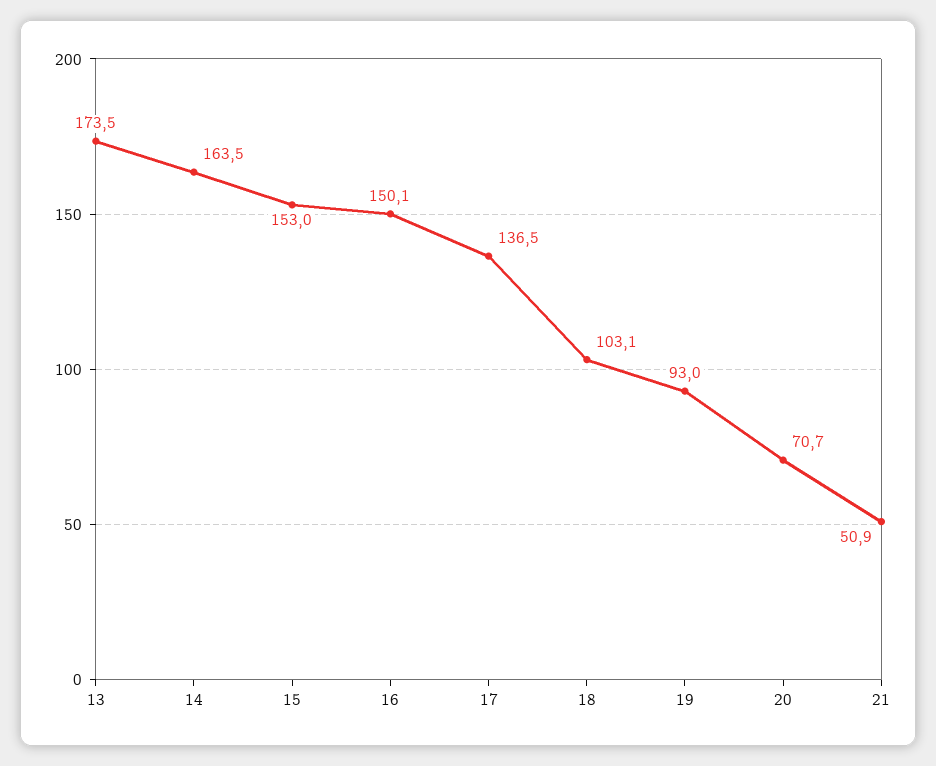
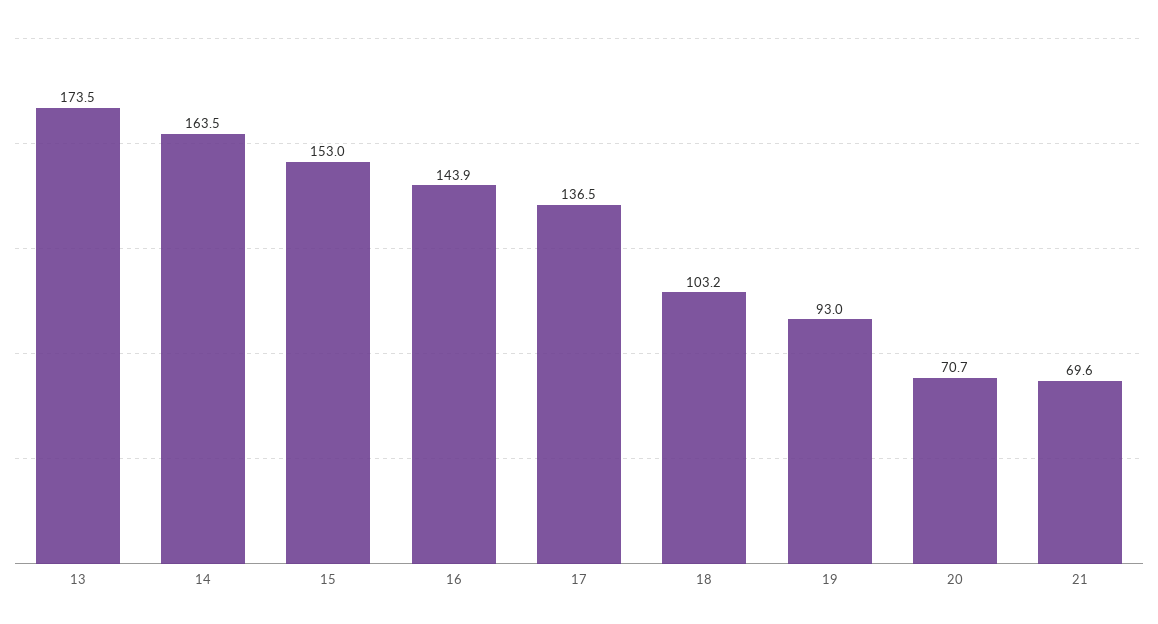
  {
    "13": 173.5,
    "14": 163.5,
    "15": 153,
-   "16": 150.1,
+   "16": 143.9,
    "17": 136.5,
-   "18": 103.1,
+   "18": 103.2,
    "19": 93,
    "20": 70.7,
-   "21": 50.9
+   "21": 69.6
  }

